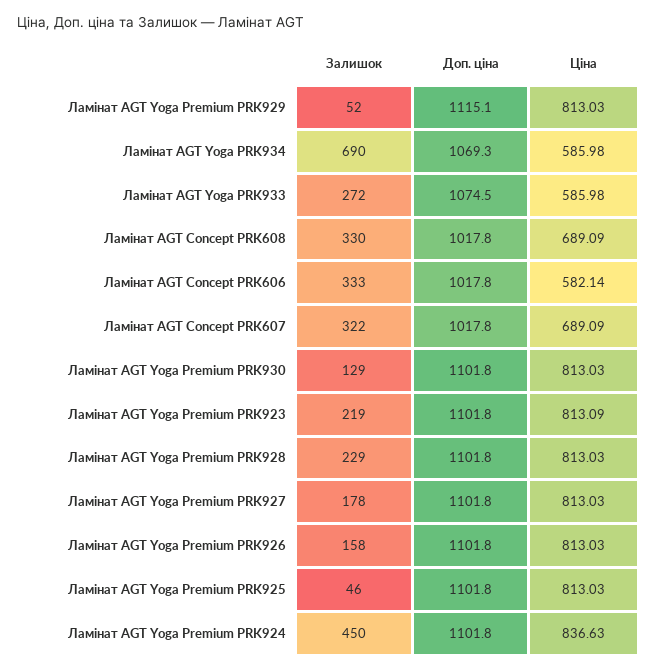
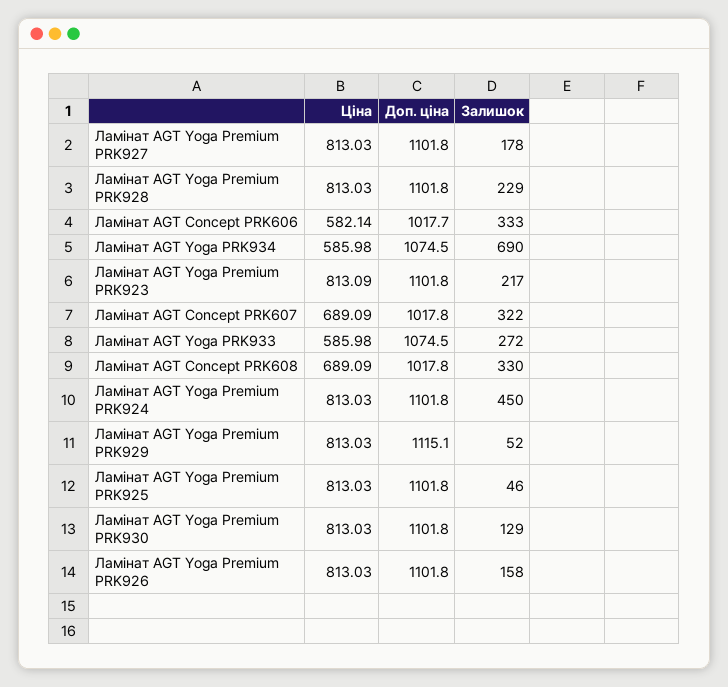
  {
    "Залишок": {
      "Ламінат AGT Yoga Premium PRK929": 52,
      "Ламінат AGT Yoga PRK934": 690,
      "Ламінат AGT Yoga PRK933": 272,
      "Ламінат AGT Concept PRK608": 330,
      "Ламінат AGT Concept PRK606": 333,
      "Ламінат AGT Concept PRK607": 322,
      "Ламінат AGT Yoga Premium PRK930": 129,
-     "Ламінат AGT Yoga Premium PRK923": 219,
+     "Ламінат AGT Yoga Premium PRK923": 217,
      "Ламінат AGT Yoga Premium PRK928": 229,
      "Ламінат AGT Yoga Premium PRK927": 178,
      "Ламінат AGT Yoga Premium PRK926": 158,
      "Ламінат AGT Yoga Premium PRK925": 46,
      "Ламінат AGT Yoga Premium PRK924": 450
    },
    "Доп. ціна": {
      "Ламінат AGT Yoga Premium PRK929": 1115.1,
-     "Ламінат AGT Yoga PRK934": 1069.3,
+     "Ламінат AGT Yoga PRK934": 1074.5,
      "Ламінат AGT Yoga PRK933": 1074.5,
      "Ламінат AGT Concept PRK608": 1017.8,
-     "Ламінат AGT Concept PRK606": 1017.8,
+     "Ламінат AGT Concept PRK606": 1017.7,
      "Ламінат AGT Concept PRK607": 1017.8,
      "Ламінат AGT Yoga Premium PRK930": 1101.8,
      "Ламінат AGT Yoga Premium PRK923": 1101.8,
      "Ламінат AGT Yoga Premium PRK928": 1101.8,
      "Ламінат AGT Yoga Premium PRK927": 1101.8,
      "Ламінат AGT Yoga Premium PRK926": 1101.8,
      "Ламінат AGT Yoga Premium PRK925": 1101.8,
      "Ламінат AGT Yoga Premium PRK924": 1101.8
    },
    "Ціна": {
      "Ламінат AGT Yoga Premium PRK929": 813.03,
      "Ламінат AGT Yoga PRK934": 585.98,
      "Ламінат AGT Yoga PRK933": 585.98,
      "Ламінат AGT Concept PRK608": 689.09,
      "Ламінат AGT Concept PRK606": 582.14,
      "Ламінат AGT Concept PRK607": 689.09,
      "Ламінат AGT Yoga Premium PRK930": 813.03,
      "Ламінат AGT Yoga Premium PRK923": 813.09,
      "Ламінат AGT Yoga Premium PRK928": 813.03,
      "Ламінат AGT Yoga Premium PRK927": 813.03,
      "Ламінат AGT Yoga Premium PRK926": 813.03,
      "Ламінат AGT Yoga Premium PRK925": 813.03,
-     "Ламінат AGT Yoga Premium PRK924": 836.63
+     "Ламінат AGT Yoga Premium PRK924": 813.03
    }
  }

